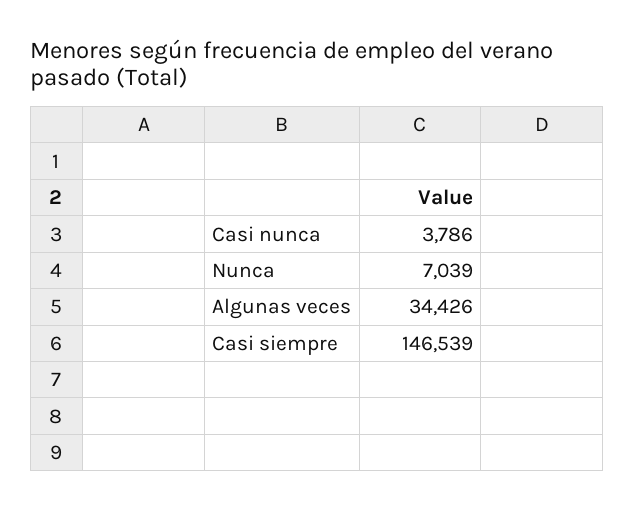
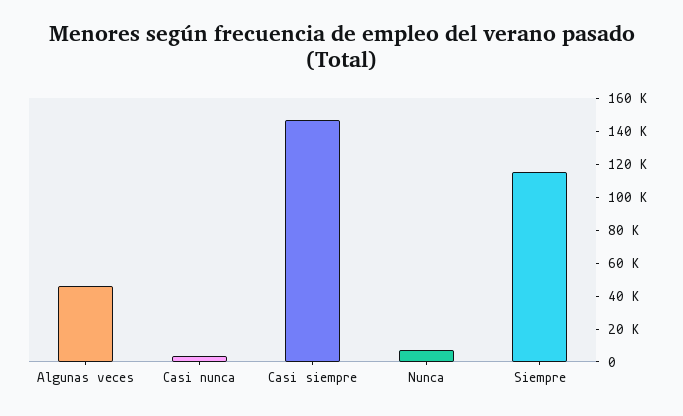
  {
    "Casi nunca": 3786,
    "Nunca": 7039,
-   "Algunas veces": 34426,
+   "Algunas veces": 45000,
-   "Casi siempre": 146539
+   "Casi siempre": 146539,
+   "Siempre": 115000
  }

